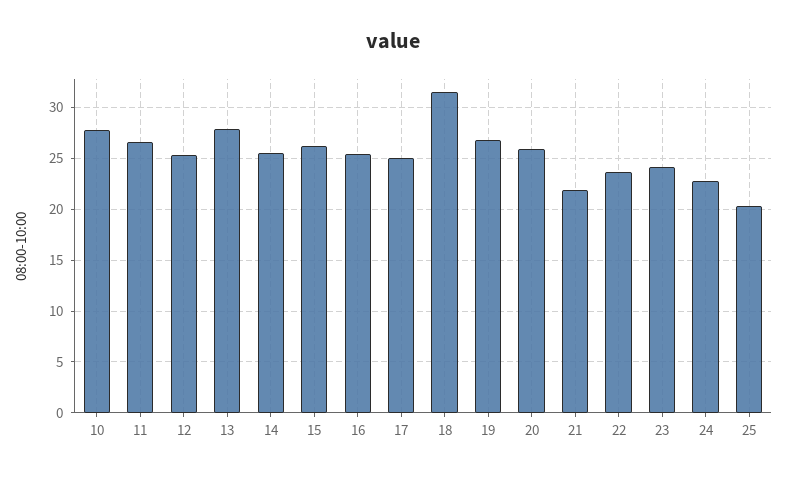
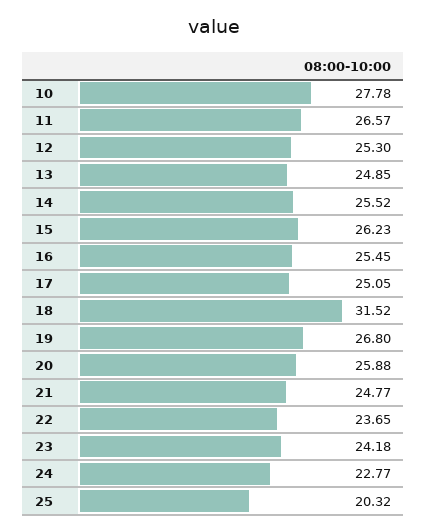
  {
    "10": 27.78,
    "11": 26.57,
    "12": 25.3,
-   "13": 28,
+   "13": 24.85,
    "14": 25.52,
    "15": 26.23,
    "16": 25.45,
    "17": 25.05,
    "18": 31.52,
    "19": 26.8,
    "20": 25.88,
-   "21": 22,
+   "21": 24.77,
    "22": 23.65,
    "23": 24.18,
    "24": 22.77,
    "25": 20.32
  }

